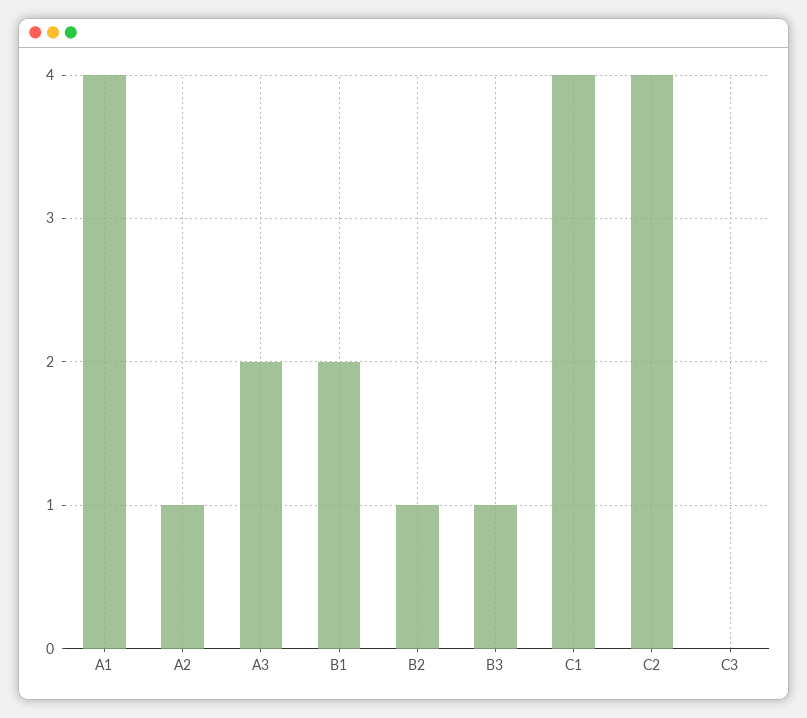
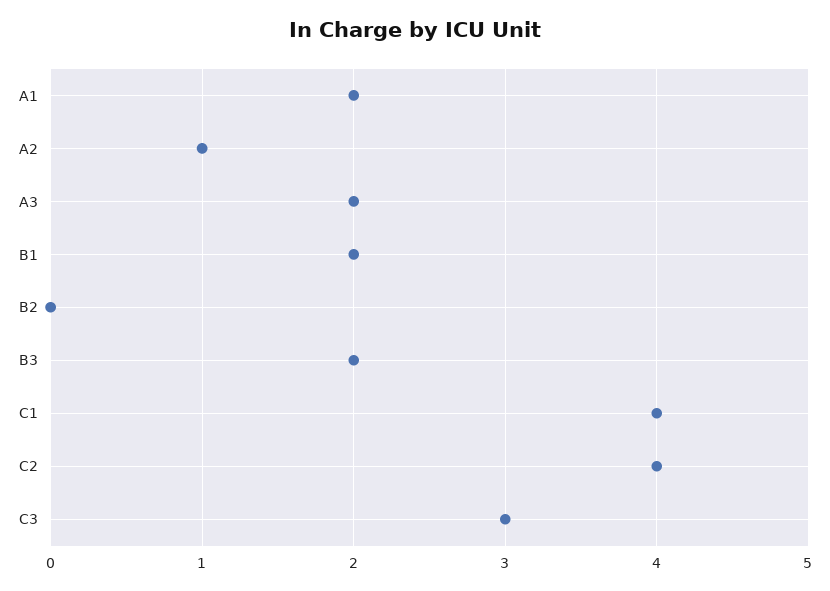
  {
-   "A1": 4,
+   "A1": 2,
    "A2": 1,
    "A3": 2,
    "B1": 2,
-   "B2": 1,
+   "B2": 0,
-   "B3": 1,
+   "B3": 2,
    "C1": 4,
    "C2": 4,
-   "C3": 0
+   "C3": 3
  }

